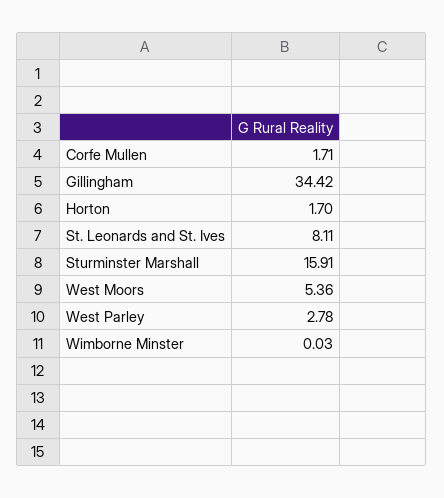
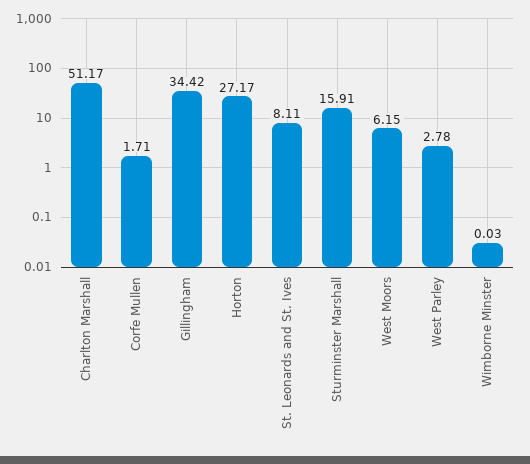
  {
    "Corfe Mullen": 1.71,
    "Gillingham": 34.42,
-   "Horton": 1.7,
+   "Horton": 27.17,
    "St. Leonards and St. Ives": 8.11,
    "Sturminster Marshall": 15.91,
-   "West Moors": 5.36,
+   "West Moors": 6.15,
    "West Parley": 2.78,
-   "Wimborne Minster": 0.03
+   "Wimborne Minster": 0.03,
+   "Charlton Marshall": 51.17
  }

